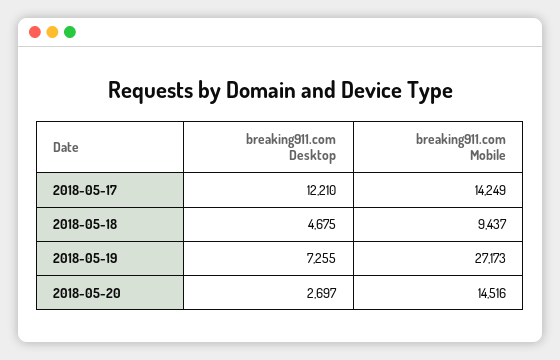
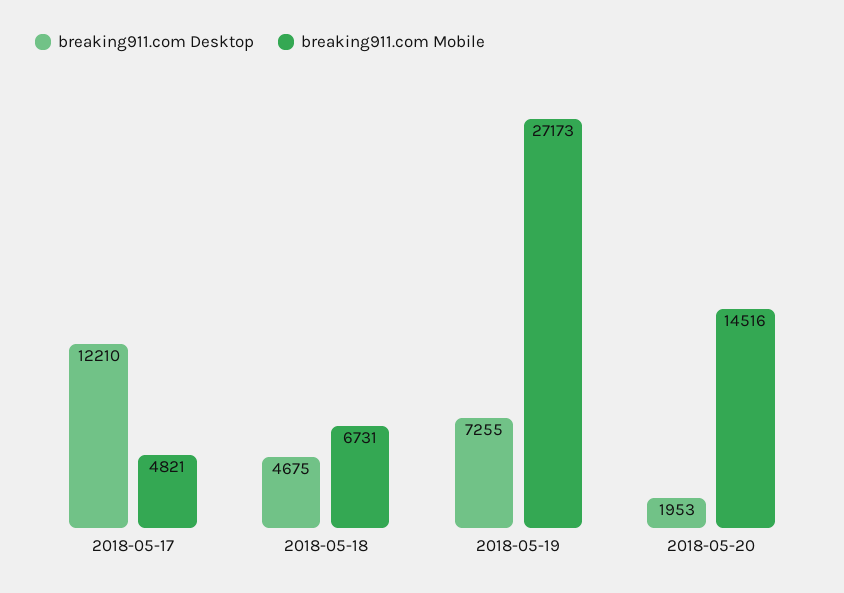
  {
    "breaking911.com Desktop": {
      "2018-05-17": 12210,
      "2018-05-18": 4675,
      "2018-05-19": 7255,
-     "2018-05-20": 2697
+     "2018-05-20": 1953
    },
    "breaking911.com Mobile": {
-     "2018-05-17": 14249,
+     "2018-05-17": 4821,
-     "2018-05-18": 9437,
+     "2018-05-18": 6731,
      "2018-05-19": 27173,
      "2018-05-20": 14516
    }
  }

